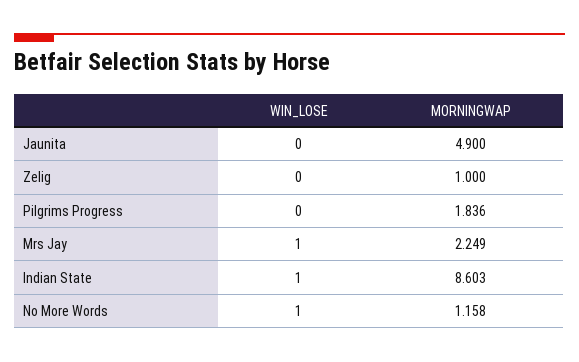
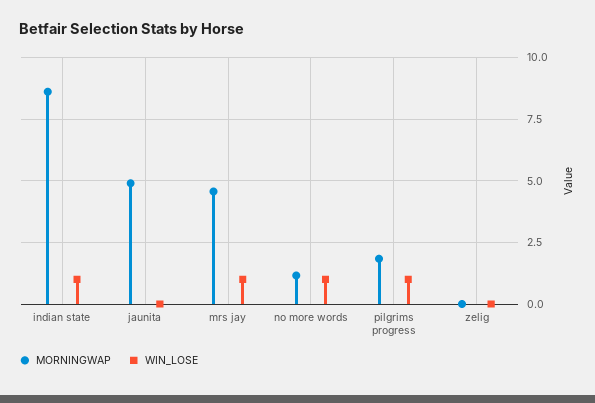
  {
    "WIN_LOSE": {
      "Jaunita": 0,
      "Zelig": 0,
-     "Pilgrims Progress": 0,
+     "Pilgrims Progress": 1,
      "Mrs Jay": 1,
      "Indian State": 1,
      "No More Words": 1
    },
    "MORNINGWAP": {
      "Jaunita": 4.9,
-     "Zelig": 1,
+     "Zelig": 0,
      "Pilgrims Progress": 1.836,
-     "Mrs Jay": 2.249,
+     "Mrs Jay": 4.5,
      "Indian State": 8.603,
      "No More Words": 1.158
    }
  }

